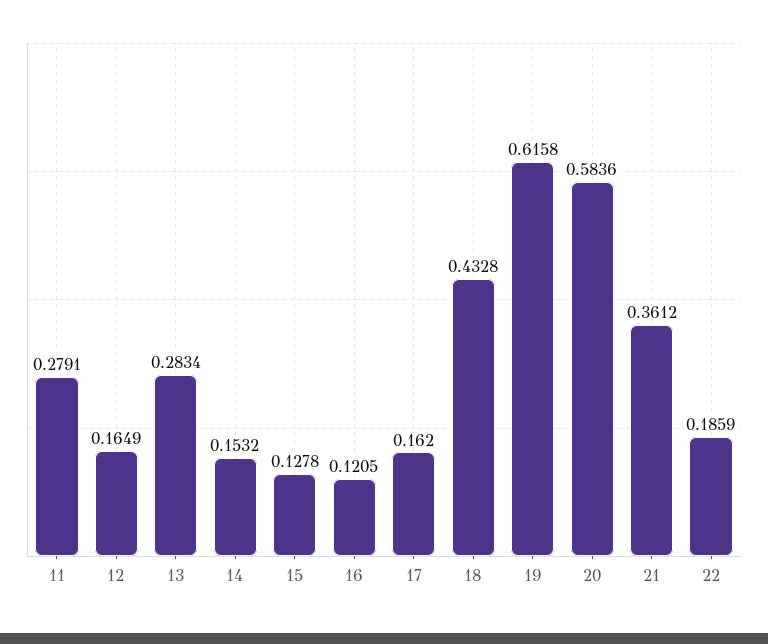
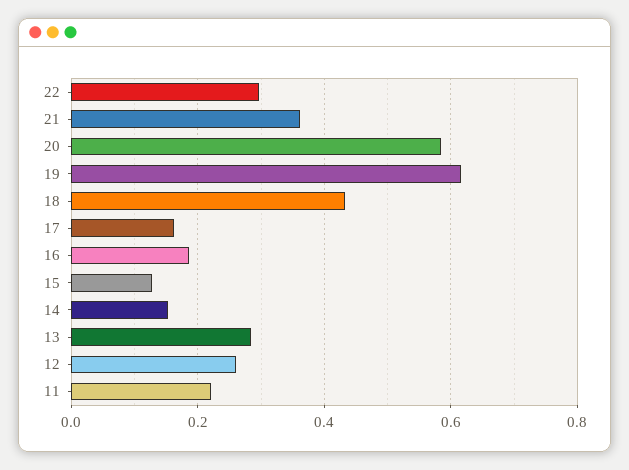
  {
-   "11": 0.2791,
+   "11": 0.22,
-   "12": 0.1649,
+   "12": 0.26,
    "13": 0.2834,
    "14": 0.1532,
    "15": 0.1278,
-   "16": 0.1205,
+   "16": 0.18,
    "17": 0.162,
    "18": 0.4328,
    "19": 0.6158,
    "20": 0.5836,
    "21": 0.3612,
-   "22": 0.1859
+   "22": 0.3
  }

